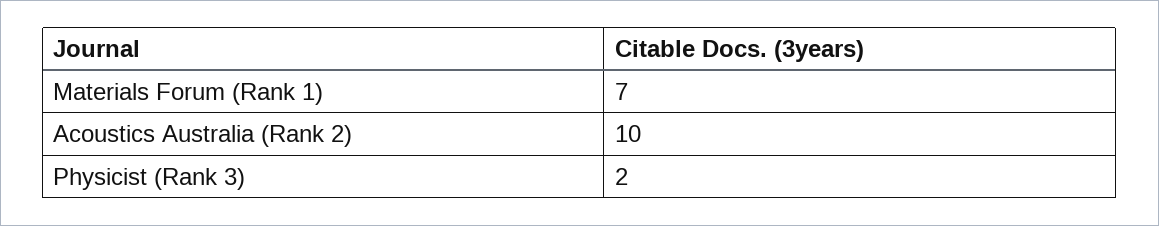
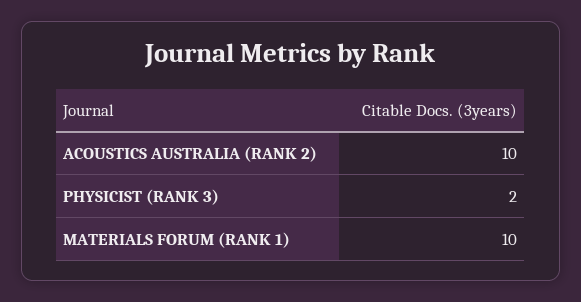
  {
-   "Materials Forum (Rank 1)": 7,
+   "Materials Forum (Rank 1)": 10,
    "Acoustics Australia (Rank 2)": 10,
    "Physicist (Rank 3)": 2
  }

